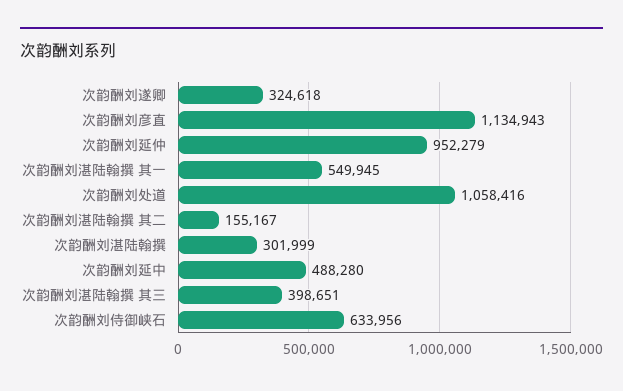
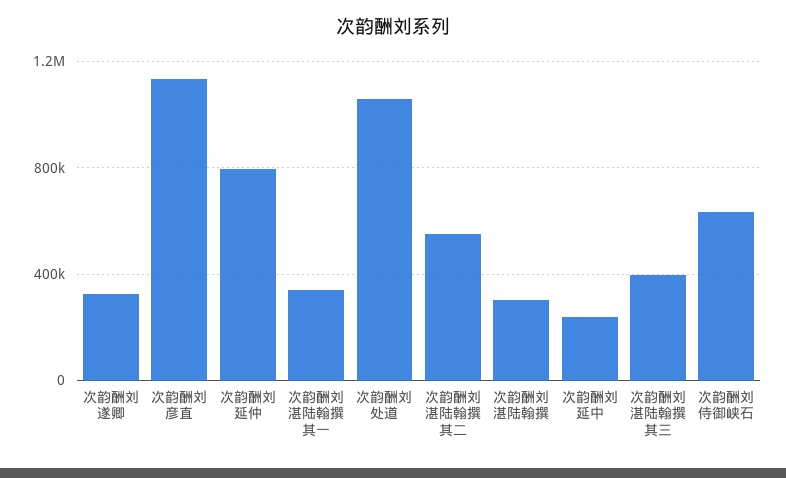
  {
    "次韵酬刘遂卿": 324618,
    "次韵酬刘彦直": 1134943,
-   "次韵酬刘延仲": 952279,
+   "次韵酬刘延仲": 800000,
-   "次韵酬刘湛陆翰撰 其一": 549945,
+   "次韵酬刘湛陆翰撰 其一": 350000,
    "次韵酬刘处道": 1058416,
-   "次韵酬刘湛陆翰撰 其二": 155167,
+   "次韵酬刘湛陆翰撰 其二": 550000,
    "次韵酬刘湛陆翰撰": 301999,
-   "次韵酬刘延中": 488280,
+   "次韵酬刘延中": 250000,
    "次韵酬刘湛陆翰撰 其三": 398651,
    "次韵酬刘侍御峡石": 633956
  }

